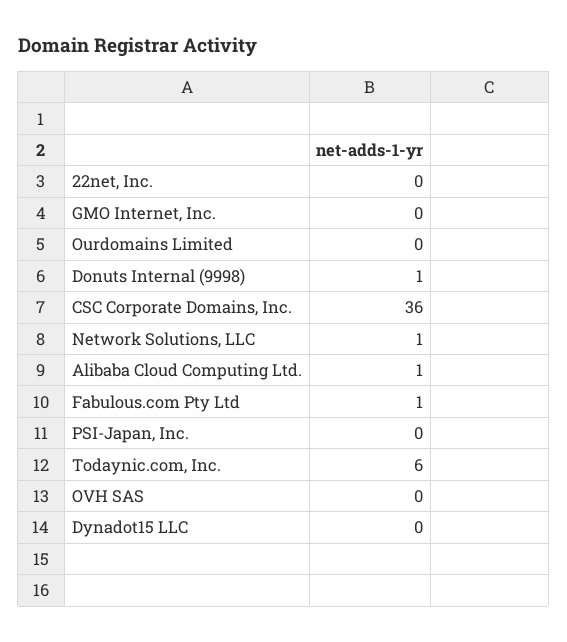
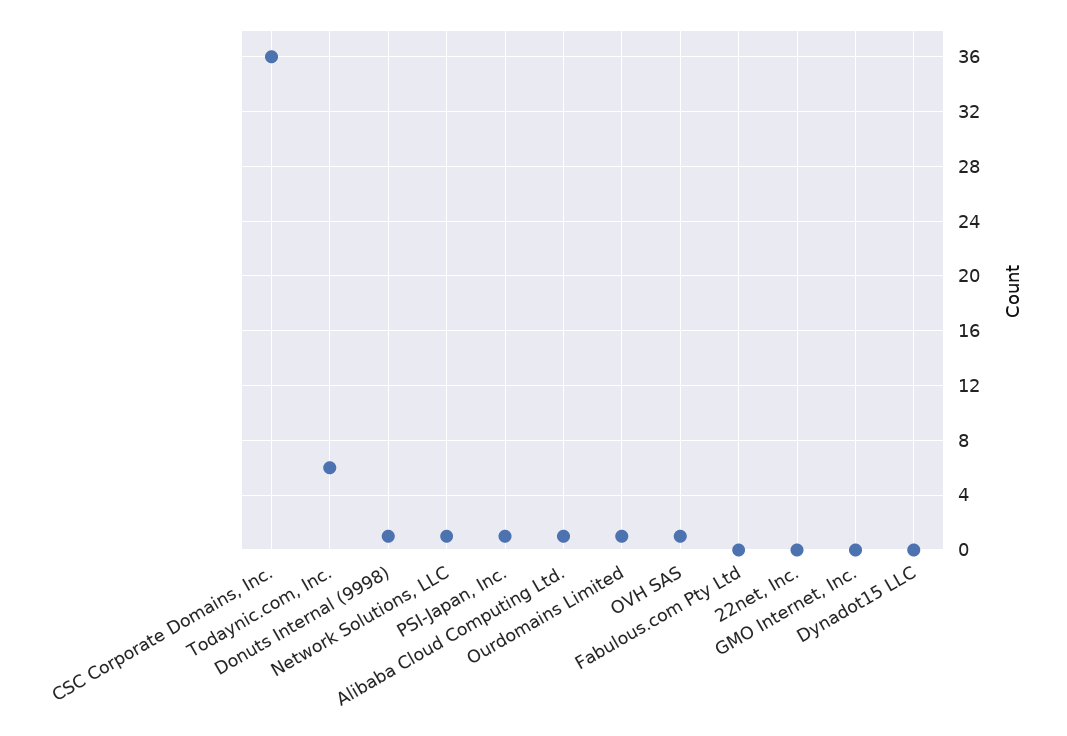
  {
    "22net, Inc.": 0,
    "GMO Internet, Inc.": 0,
-   "Ourdomains Limited": 0,
+   "Ourdomains Limited": 1,
    "Donuts Internal (9998)": 1,
    "CSC Corporate Domains, Inc.": 36,
    "Network Solutions, LLC": 1,
    "Alibaba Cloud Computing Ltd.": 1,
-   "Fabulous.com Pty Ltd": 1,
+   "Fabulous.com Pty Ltd": 0,
-   "PSI-Japan, Inc.": 0,
+   "PSI-Japan, Inc.": 1,
    "Todaynic.com, Inc.": 6,
-   "OVH SAS": 0,
+   "OVH SAS": 1,
    "Dynadot15 LLC": 0
  }

